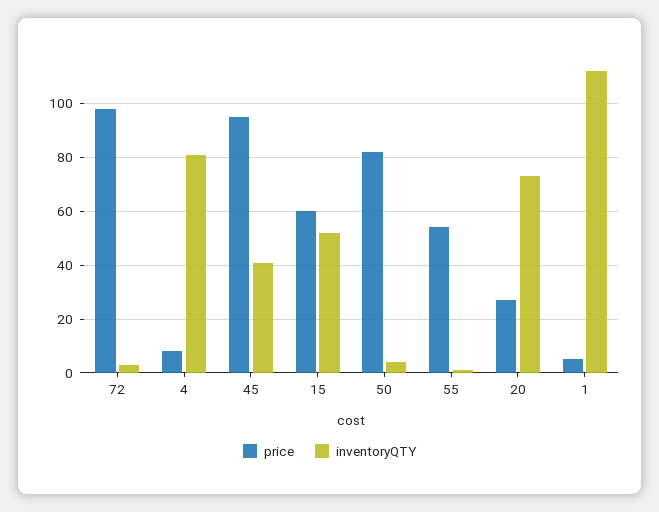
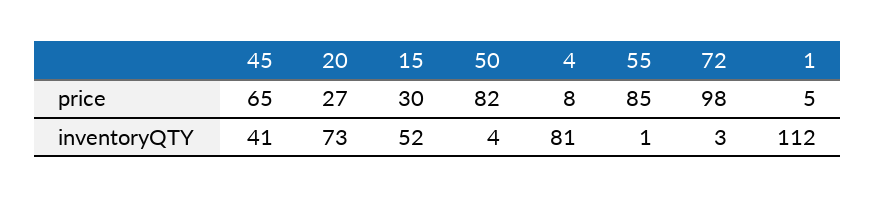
  {
    "price": {
      "72": 98,
      "4": 8,
-     "45": 95,
+     "45": 65,
-     "15": 60,
+     "15": 30,
      "50": 82,
-     "55": 55,
+     "55": 85,
      "20": 27,
      "1": 5
    },
    "inventoryQTY": {
      "72": 3,
      "4": 81,
      "45": 41,
      "15": 52,
      "50": 4,
      "55": 1,
      "20": 73,
      "1": 112
    }
  }

